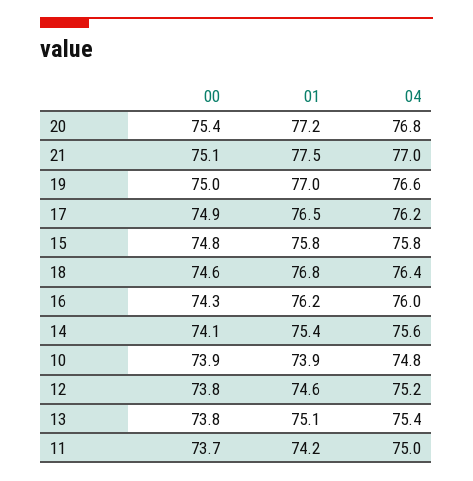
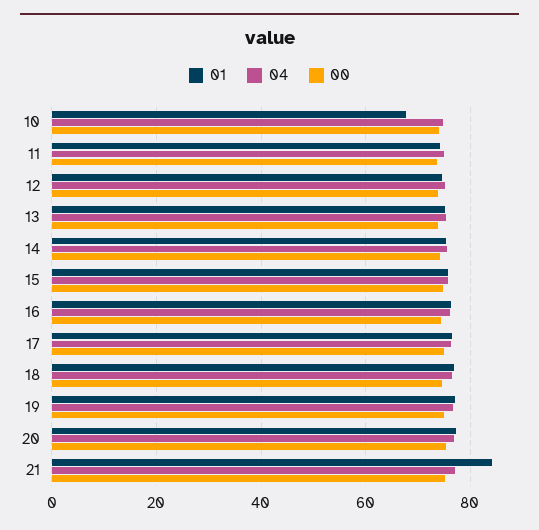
  {
    "00": {
      "20": 75.4,
      "21": 75.1,
      "19": 75,
      "17": 74.9,
      "15": 74.8,
      "18": 74.6,
      "16": 74.3,
      "14": 74.1,
      "10": 73.9,
      "12": 73.8,
      "13": 73.8,
      "11": 73.7
    },
    "01": {
      "20": 77.2,
-     "21": 77.5,
+     "21": 84,
      "19": 77,
      "17": 76.5,
      "15": 75.8,
      "18": 76.8,
      "16": 76.2,
      "14": 75.4,
-     "10": 73.9,
+     "10": 68,
      "12": 74.6,
      "13": 75.1,
      "11": 74.2
    },
    "04": {
      "20": 76.8,
      "21": 77,
      "19": 76.6,
      "17": 76.2,
      "15": 75.8,
      "18": 76.4,
      "16": 76,
      "14": 75.6,
      "10": 74.8,
      "12": 75.2,
      "13": 75.4,
      "11": 75
    }
  }

